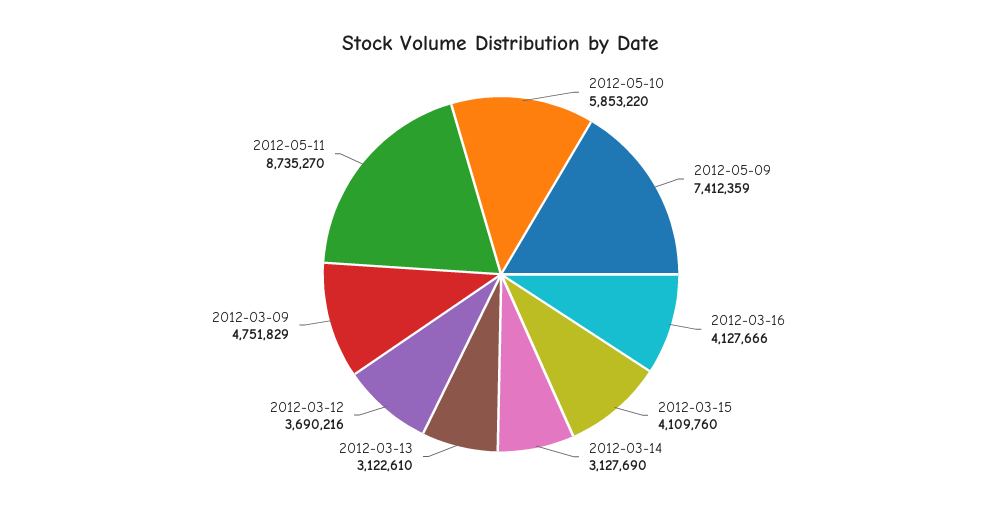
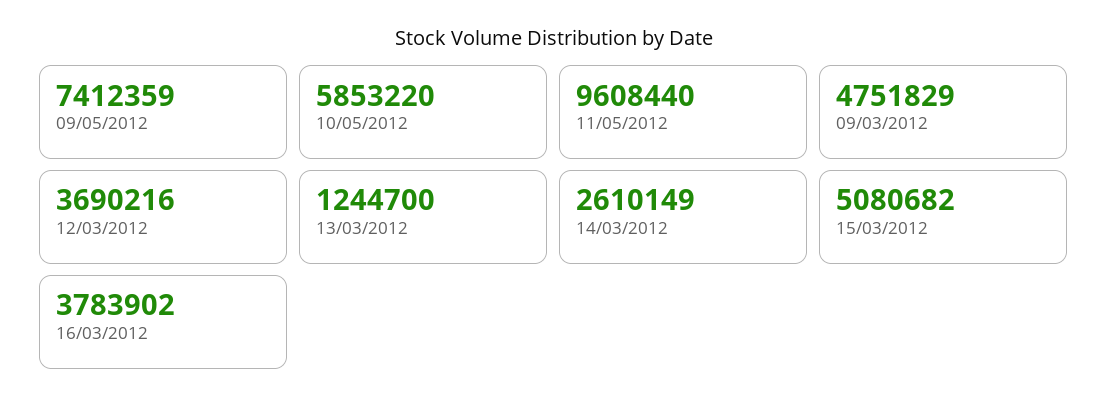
  {
    "2012-05-10": 5853220,
    "2012-05-09": 7412359,
-   "2012-03-16": 4127666,
+   "2012-03-16": 3783902,
-   "2012-03-15": 4109760,
+   "2012-03-15": 5080682,
-   "2012-03-14": 3127690,
+   "2012-03-14": 2610149,
-   "2012-03-13": 3122610,
+   "2012-03-13": 1244700,
    "2012-03-12": 3690216,
    "2012-03-09": 4751829,
-   "2012-05-11": 8735270
+   "2012-05-11": 9608440
  }

